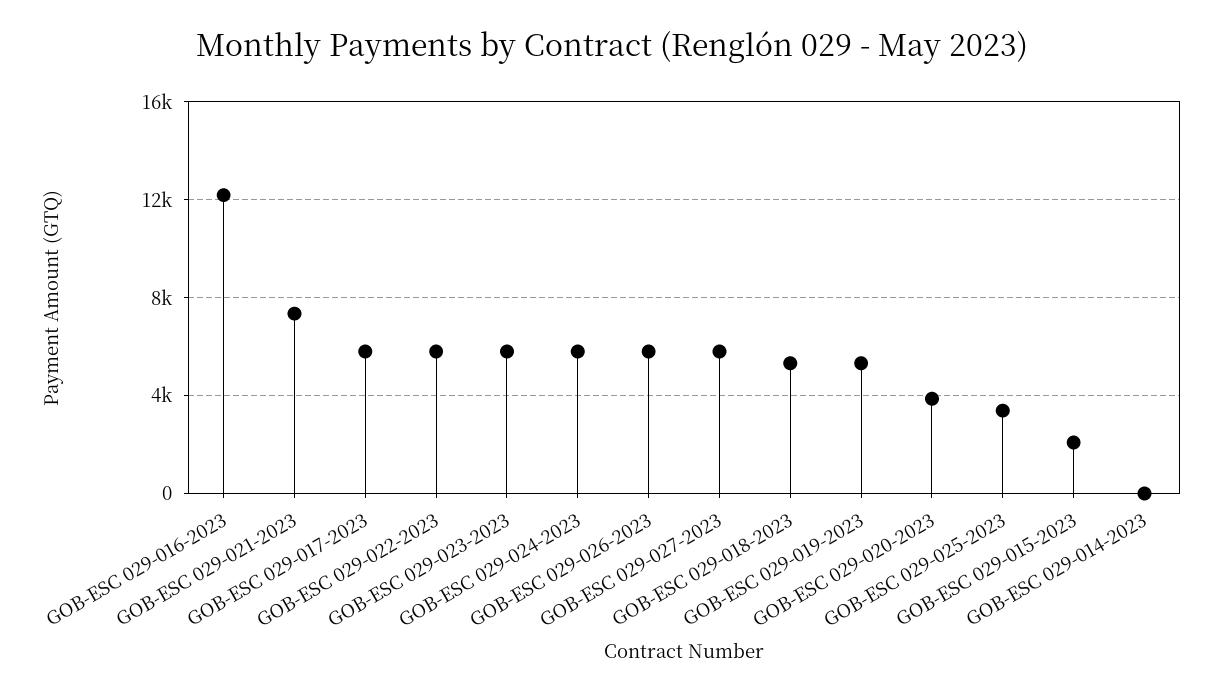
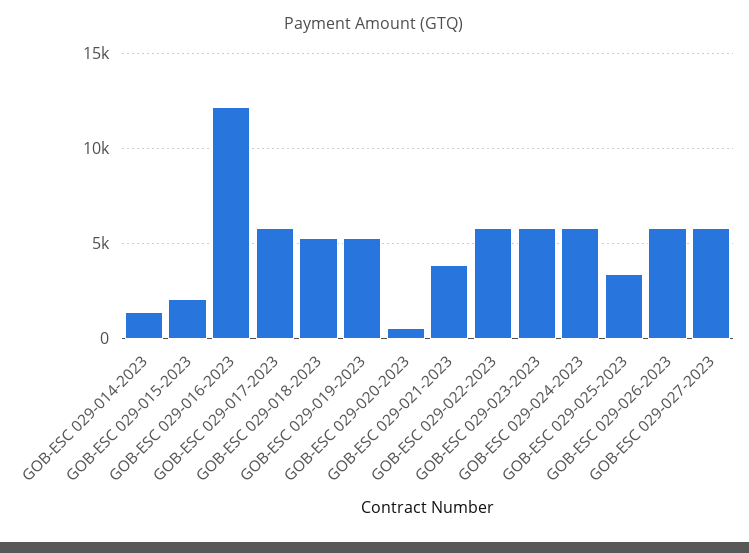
  {
    "GOB-ESC 029-016-2023": 12000,
-   "GOB-ESC 029-021-2023": 7500,
+   "GOB-ESC 029-021-2023": 4000,
    "GOB-ESC 029-017-2023": 6000,
    "GOB-ESC 029-022-2023": 6000,
    "GOB-ESC 029-023-2023": 6000,
    "GOB-ESC 029-024-2023": 6000,
    "GOB-ESC 029-026-2023": 6000,
    "GOB-ESC 029-027-2023": 6000,
    "GOB-ESC 029-018-2023": 5500,
    "GOB-ESC 029-019-2023": 5500,
-   "GOB-ESC 029-020-2023": 4000,
+   "GOB-ESC 029-020-2023": 500,
    "GOB-ESC 029-025-2023": 3500,
    "GOB-ESC 029-015-2023": 2000,
-   "GOB-ESC 029-014-2023": 0
+   "GOB-ESC 029-014-2023": 1500
  }

